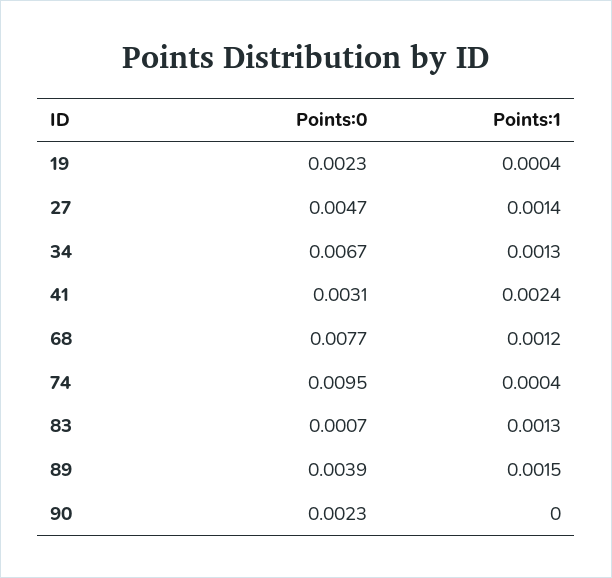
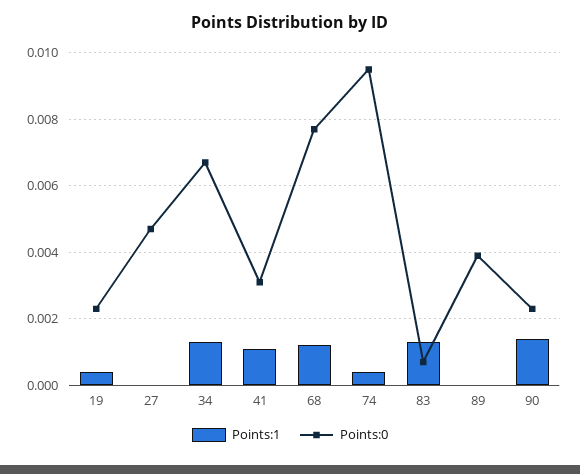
  {
    "Points:0": {
      "19": 0.0023,
      "27": 0.0047,
      "34": 0.0067,
      "41": 0.0031,
      "68": 0.0077,
      "74": 0.0095,
      "83": 0.0007,
      "89": 0.0039,
      "90": 0.0023
    },
    "Points:1": {
      "19": 0.0004,
-     "27": 0.0014,
+     "27": 0,
      "34": 0.0013,
-     "41": 0.0024,
+     "41": 0.001,
      "68": 0.0012,
      "74": 0.0004,
      "83": 0.0013,
-     "89": 0.0015,
+     "89": 0,
-     "90": 0
+     "90": 0.0015
    }
  }

